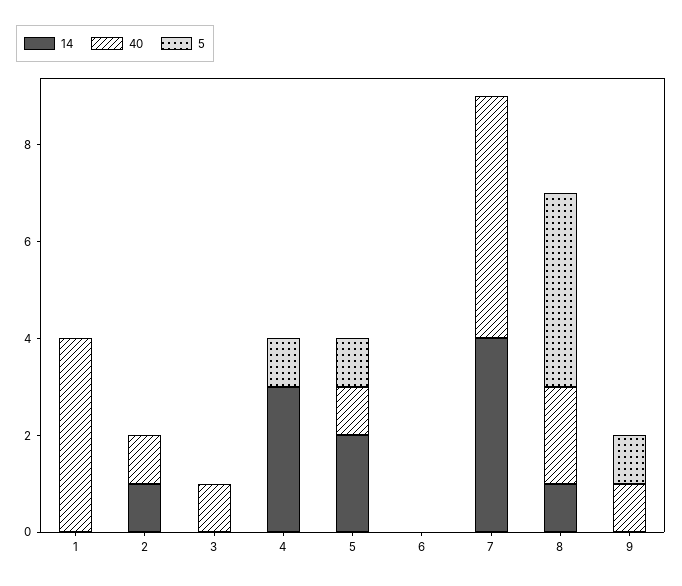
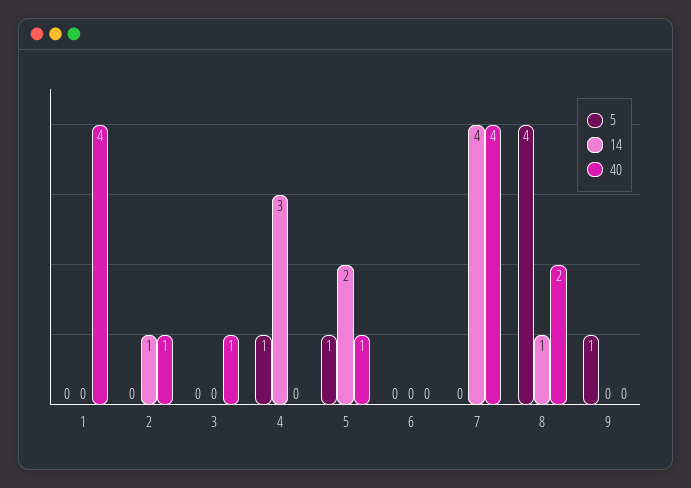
  {
    "14": {
      "1": 0,
      "2": 1,
      "3": 0,
      "4": 3,
      "5": 2,
      "6": 0,
      "7": 4,
      "8": 1,
      "9": 0
    },
    "40": {
      "1": 4,
      "2": 1,
      "3": 1,
      "4": 0,
      "5": 1,
      "6": 0,
-     "7": 5,
+     "7": 4,
      "8": 2,
-     "9": 1
+     "9": 0
    },
    "5": {
      "1": 0,
      "2": 0,
      "3": 0,
      "4": 1,
      "5": 1,
      "6": 0,
      "7": 0,
      "8": 4,
      "9": 1
    }
  }

